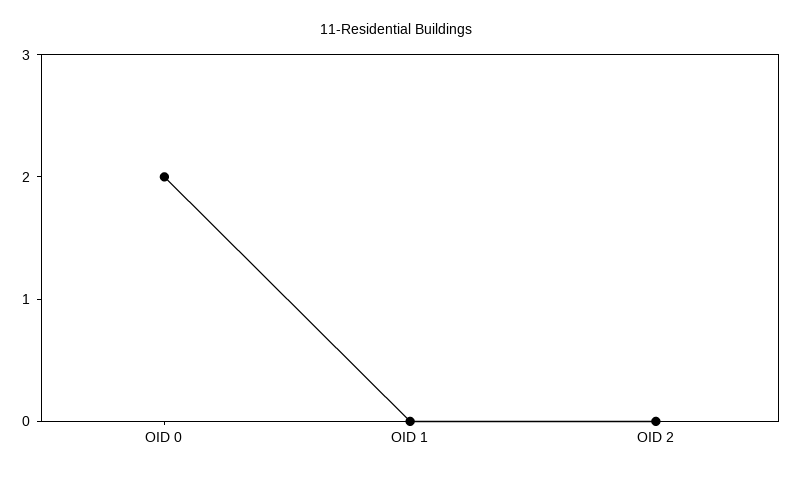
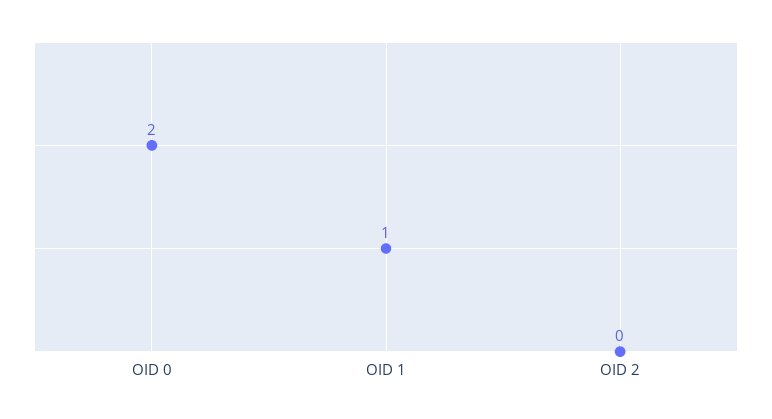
  {
    "OID 0": 2,
-   "OID 1": 0,
+   "OID 1": 1,
    "OID 2": 0
  }

